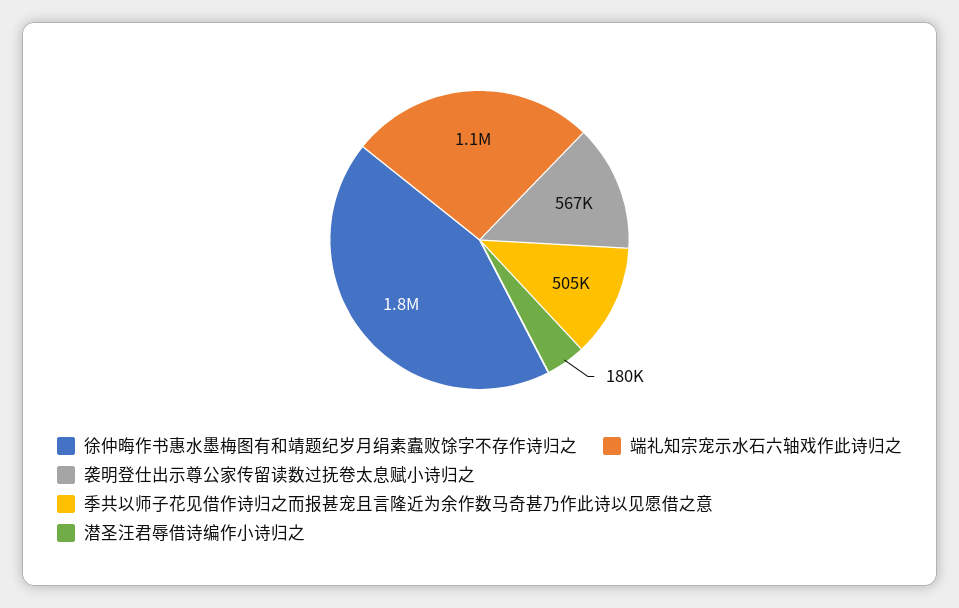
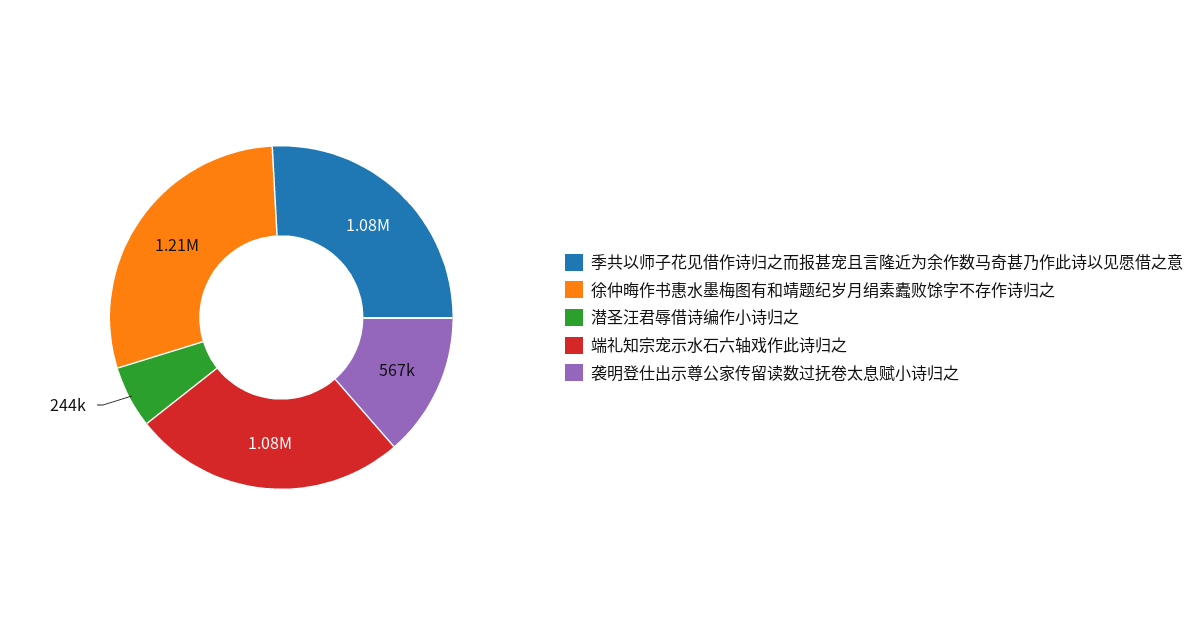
  {
-   "徐仲晦作书惠水墨梅图有和靖题纪岁月绢素蠹败馀字不存作诗归之": 1800000,
+   "徐仲晦作书惠水墨梅图有和靖题纪岁月绢素蠹败馀字不存作诗归之": 1210000,
    "端礼知宗宠示水石六轴戏作此诗归之": 1080000,
    "袭明登仕出示尊公家传留读数过抚卷太息赋小诗归之": 567000,
-   "季共以师子花见借作诗归之而报甚宠且言隆近为余作数马奇甚乃作此诗以见愿借之意": 505000,
+   "季共以师子花见借作诗归之而报甚宠且言隆近为余作数马奇甚乃作此诗以见愿借之意": 1080000,
-   "潜圣汪君辱借诗编作小诗归之": 180000
+   "潜圣汪君辱借诗编作小诗归之": 244000
  }

